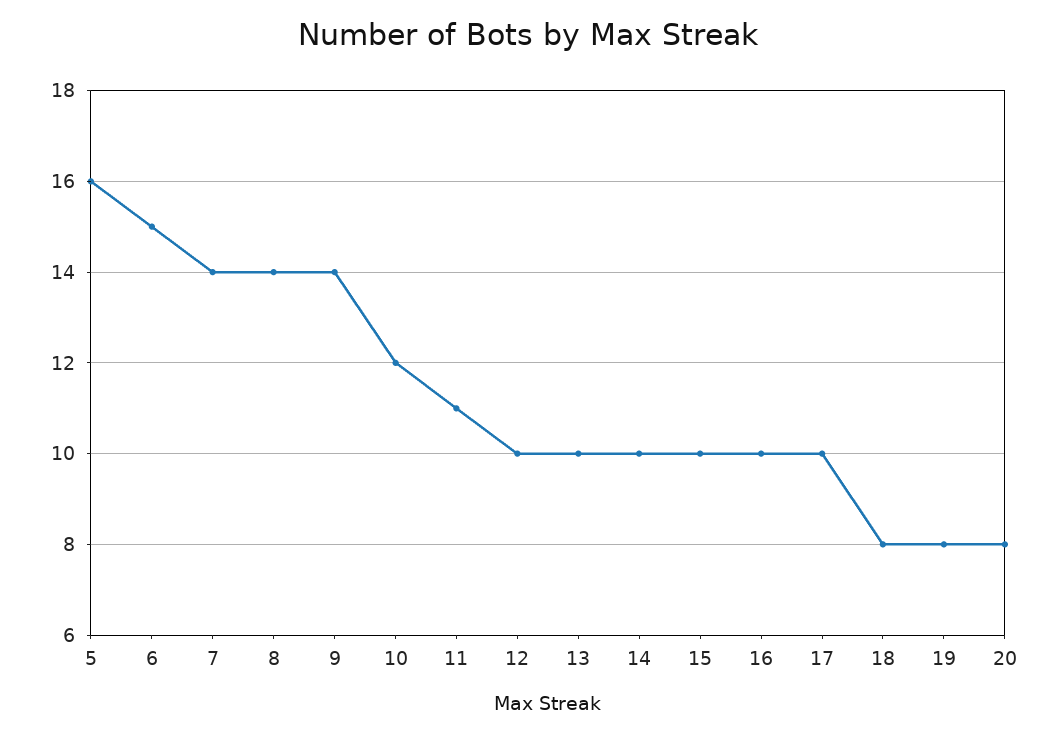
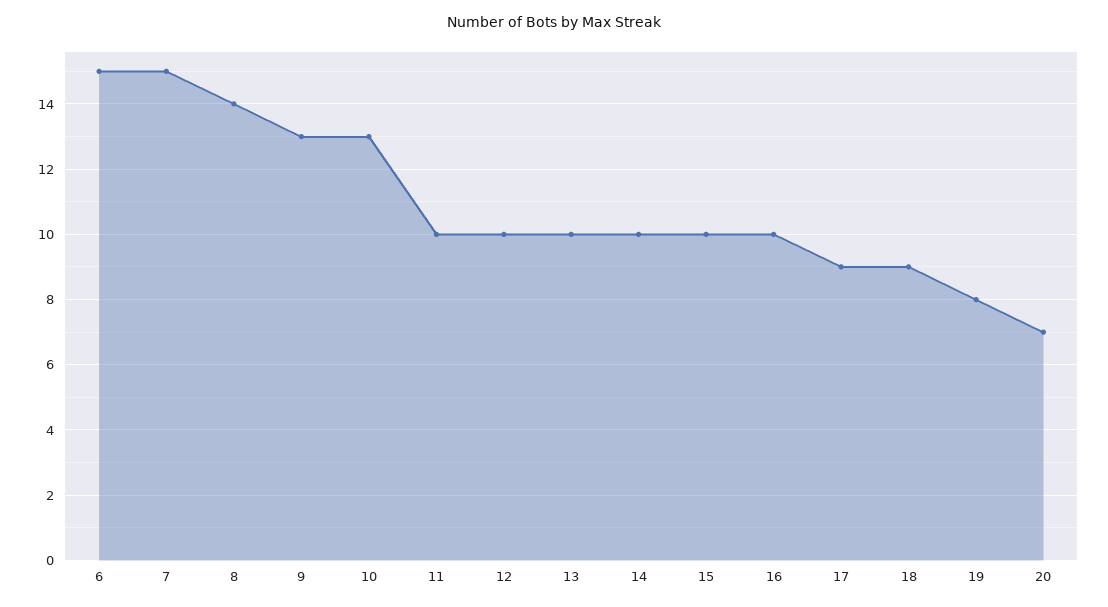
  {
-   "5": 16,
    "6": 15,
-   "7": 14,
+   "7": 15,
    "8": 14,
-   "9": 14,
+   "9": 13,
-   "10": 12,
+   "10": 13,
-   "11": 11,
+   "11": 10,
    "12": 10,
    "13": 10,
    "14": 10,
    "15": 10,
    "16": 10,
-   "17": 10,
+   "17": 9,
-   "18": 8,
+   "18": 9,
    "19": 8,
-   "20": 8
+   "20": 7
  }

